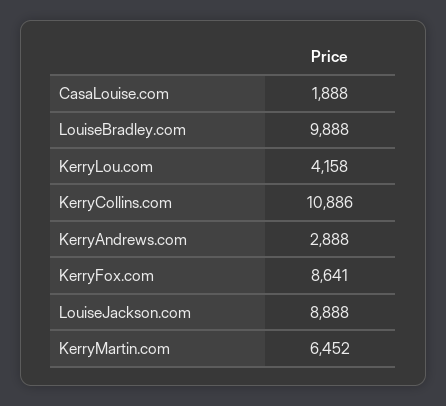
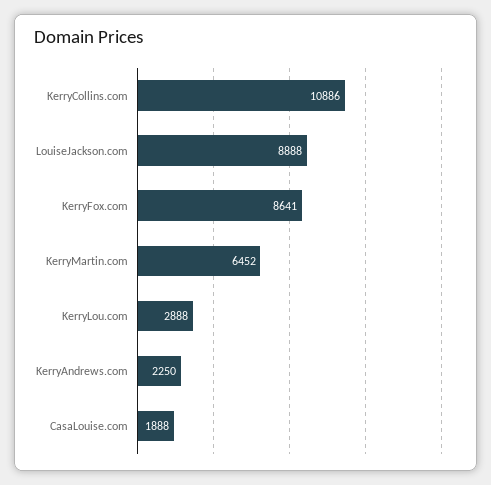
  {
    "CasaLouise.com": 1888,
-   "LouiseBradley.com": 9888,
-   "KerryLou.com": 4158,
+   "KerryLou.com": 2888,
    "KerryCollins.com": 10886,
-   "KerryAndrews.com": 2888,
+   "KerryAndrews.com": 2250,
    "KerryFox.com": 8641,
    "LouiseJackson.com": 8888,
    "KerryMartin.com": 6452
  }

